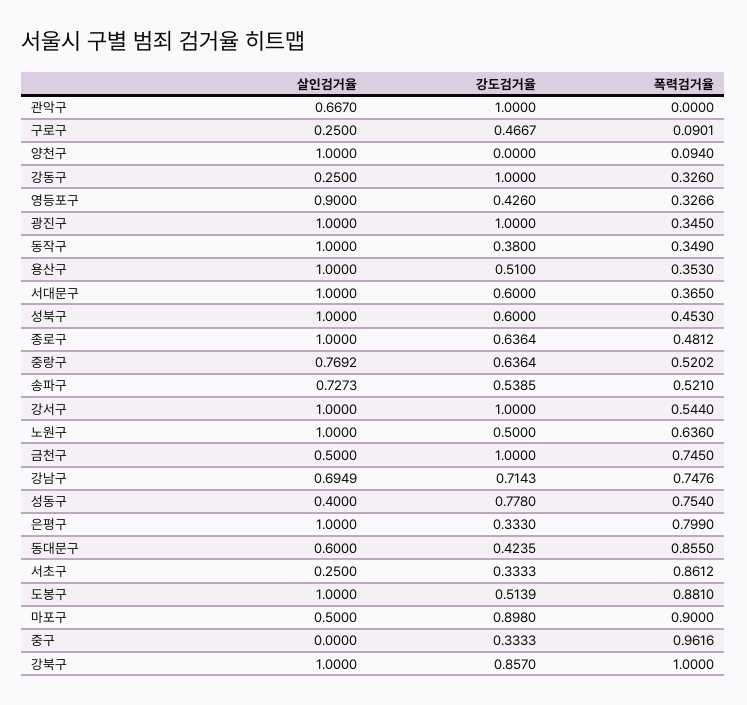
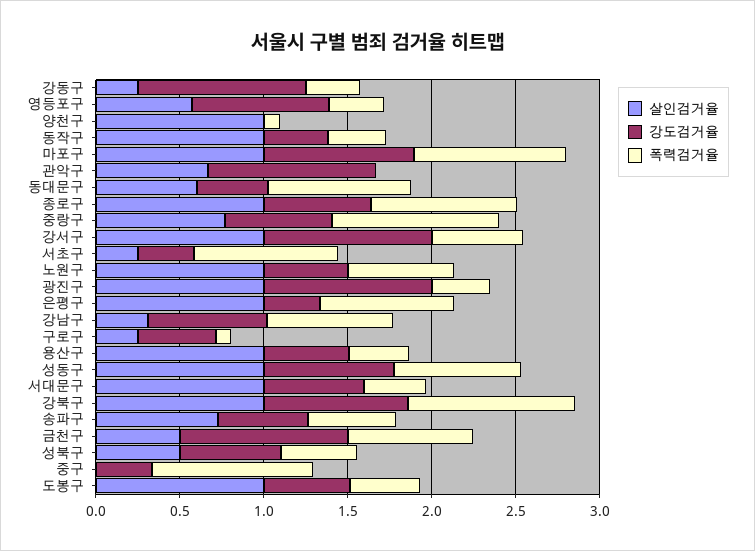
  {
    "살인검거율": {
      "관악구": 0.667,
      "구로구": 0.25,
      "양천구": 1,
      "강동구": 0.25,
-     "영등포구": 0.9,
+     "영등포구": 0.6,
      "광진구": 1,
      "동작구": 1,
      "용산구": 1,
      "서대문구": 1,
-     "성북구": 1,
+     "성북구": 0.5,
      "종로구": 1,
      "중랑구": 0.7692,
      "송파구": 0.7273,
      "강서구": 1,
      "노원구": 1,
      "금천구": 0.5,
-     "강남구": 0.6949,
+     "강남구": 0.3,
-     "성동구": 0.4,
+     "성동구": 1,
      "은평구": 1,
      "동대문구": 0.6,
      "서초구": 0.25,
      "도봉구": 1,
-     "마포구": 0.5,
+     "마포구": 1,
      "중구": 0,
      "강북구": 1
    },
    "강도검거율": {
      "관악구": 1,
      "구로구": 0.4667,
      "양천구": 0,
      "강동구": 1,
-     "영등포구": 0.426,
+     "영등포구": 0.8,
      "광진구": 1,
      "동작구": 0.38,
      "용산구": 0.51,
      "서대문구": 0.6,
      "성북구": 0.6,
      "종로구": 0.6364,
      "중랑구": 0.6364,
      "송파구": 0.5385,
      "강서구": 1,
      "노원구": 0.5,
      "금천구": 1,
      "강남구": 0.7143,
      "성동구": 0.778,
      "은평구": 0.333,
      "동대문구": 0.4235,
      "서초구": 0.3333,
      "도봉구": 0.5139,
      "마포구": 0.898,
      "중구": 0.3333,
      "강북구": 0.857
    },
    "폭력검거율": {
      "관악구": 0,
      "구로구": 0.0901,
      "양천구": 0.094,
      "강동구": 0.326,
      "영등포구": 0.3266,
      "광진구": 0.345,
      "동작구": 0.349,
      "용산구": 0.353,
      "서대문구": 0.365,
      "성북구": 0.453,
-     "종로구": 0.4812,
+     "종로구": 0.9,
-     "중랑구": 0.5202,
+     "중랑구": 1,
      "송파구": 0.521,
      "강서구": 0.544,
      "노원구": 0.636,
      "금천구": 0.745,
      "강남구": 0.7476,
      "성동구": 0.754,
      "은평구": 0.799,
      "동대문구": 0.855,
      "서초구": 0.8612,
-     "도봉구": 0.881,
+     "도봉구": 0.4,
      "마포구": 0.9,
      "중구": 0.9616,
      "강북구": 1
    }
  }

